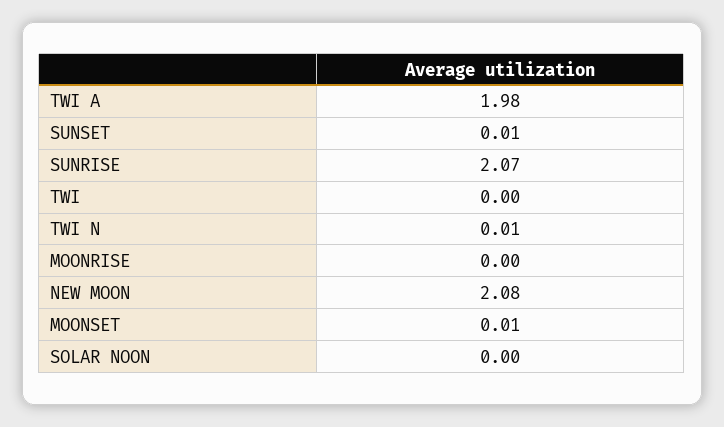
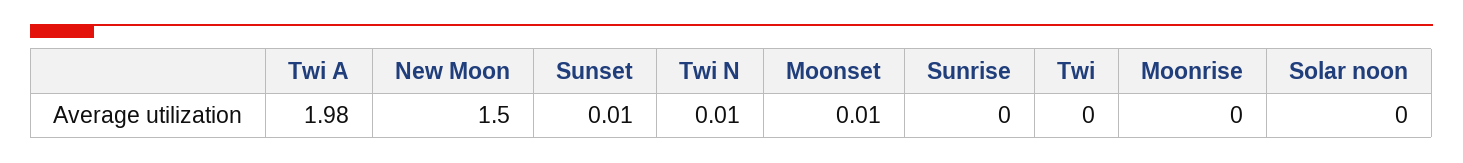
  {
    "TWI A": 1.98,
    "SUNSET": 0.01,
-   "SUNRISE": 2.07,
+   "SUNRISE": 0,
    "TWI": 0,
    "TWI N": 0.01,
    "MOONRISE": 0,
-   "NEW MOON": 2.08,
+   "NEW MOON": 1.5,
    "MOONSET": 0.01,
    "SOLAR NOON": 0
  }

